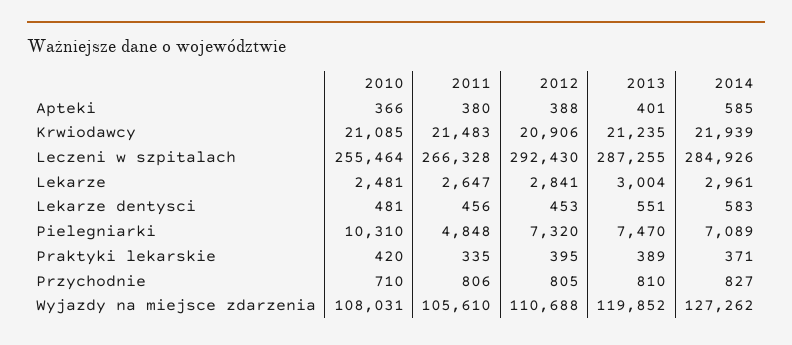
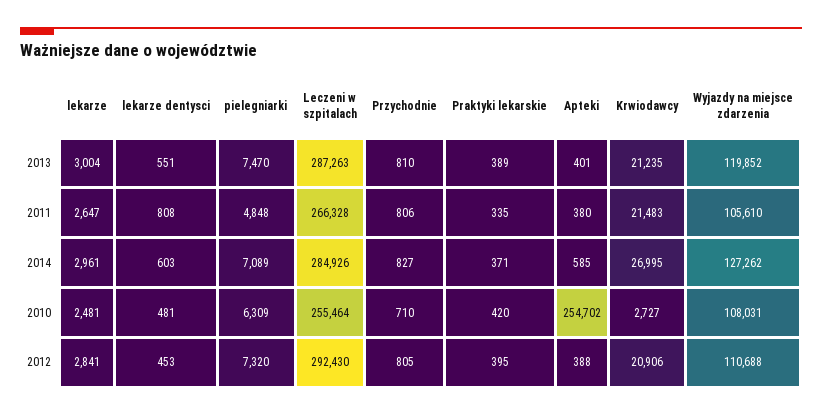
  {
    "2010": {
-     "Apteki": 366,
+     "Apteki": 254702,
-     "Krwiodawcy": 21085,
+     "Krwiodawcy": 2727,
      "Leczeni w szpitalach": 255464,
      "Lekarze": 2481,
      "Lekarze dentysci": 481,
-     "Pielegniarki": 10310,
+     "Pielegniarki": 6309,
      "Praktyki lekarskie": 420,
      "Przychodnie": 710,
      "Wyjazdy na miejsce zdarzenia": 108031
    },
    "2011": {
      "Apteki": 380,
      "Krwiodawcy": 21483,
      "Leczeni w szpitalach": 266328,
      "Lekarze": 2647,
-     "Lekarze dentysci": 456,
+     "Lekarze dentysci": 808,
      "Pielegniarki": 4848,
      "Praktyki lekarskie": 335,
      "Przychodnie": 806,
      "Wyjazdy na miejsce zdarzenia": 105610
    },
    "2012": {
      "Apteki": 388,
      "Krwiodawcy": 20906,
      "Leczeni w szpitalach": 292430,
      "Lekarze": 2841,
      "Lekarze dentysci": 453,
      "Pielegniarki": 7320,
      "Praktyki lekarskie": 395,
      "Przychodnie": 805,
      "Wyjazdy na miejsce zdarzenia": 110688
    },
    "2013": {
      "Apteki": 401,
      "Krwiodawcy": 21235,
-     "Leczeni w szpitalach": 287255,
+     "Leczeni w szpitalach": 287263,
      "Lekarze": 3004,
      "Lekarze dentysci": 551,
      "Pielegniarki": 7470,
      "Praktyki lekarskie": 389,
      "Przychodnie": 810,
      "Wyjazdy na miejsce zdarzenia": 119852
    },
    "2014": {
      "Apteki": 585,
-     "Krwiodawcy": 21939,
+     "Krwiodawcy": 26995,
      "Leczeni w szpitalach": 284926,
      "Lekarze": 2961,
-     "Lekarze dentysci": 583,
+     "Lekarze dentysci": 603,
      "Pielegniarki": 7089,
      "Praktyki lekarskie": 371,
      "Przychodnie": 827,
      "Wyjazdy na miejsce zdarzenia": 127262
    }
  }

